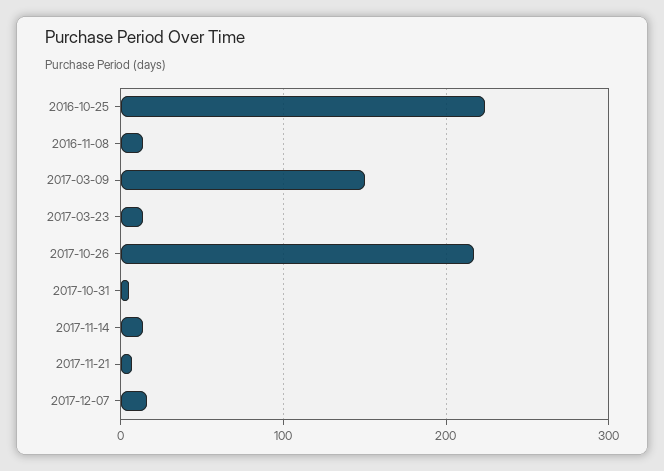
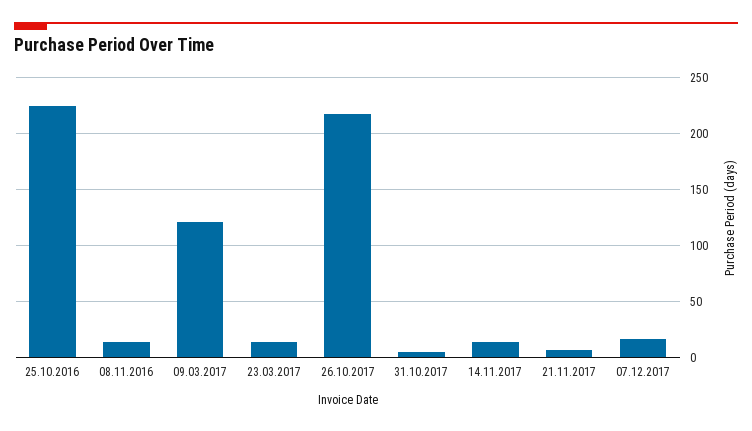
  {
    "2016-10-25": 220,
    "2016-11-08": 10,
-   "2017-03-09": 150,
+   "2017-03-09": 120,
    "2017-03-23": 10,
    "2017-10-26": 220,
    "2017-10-31": 10,
    "2017-11-14": 10,
    "2017-11-21": 10,
    "2017-12-07": 20
  }

